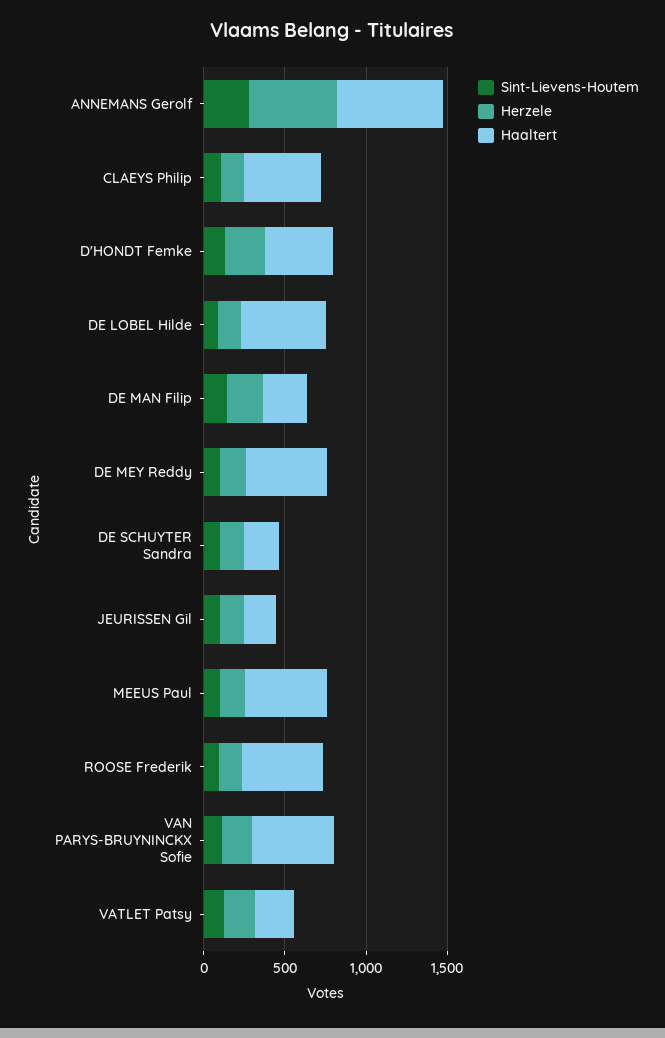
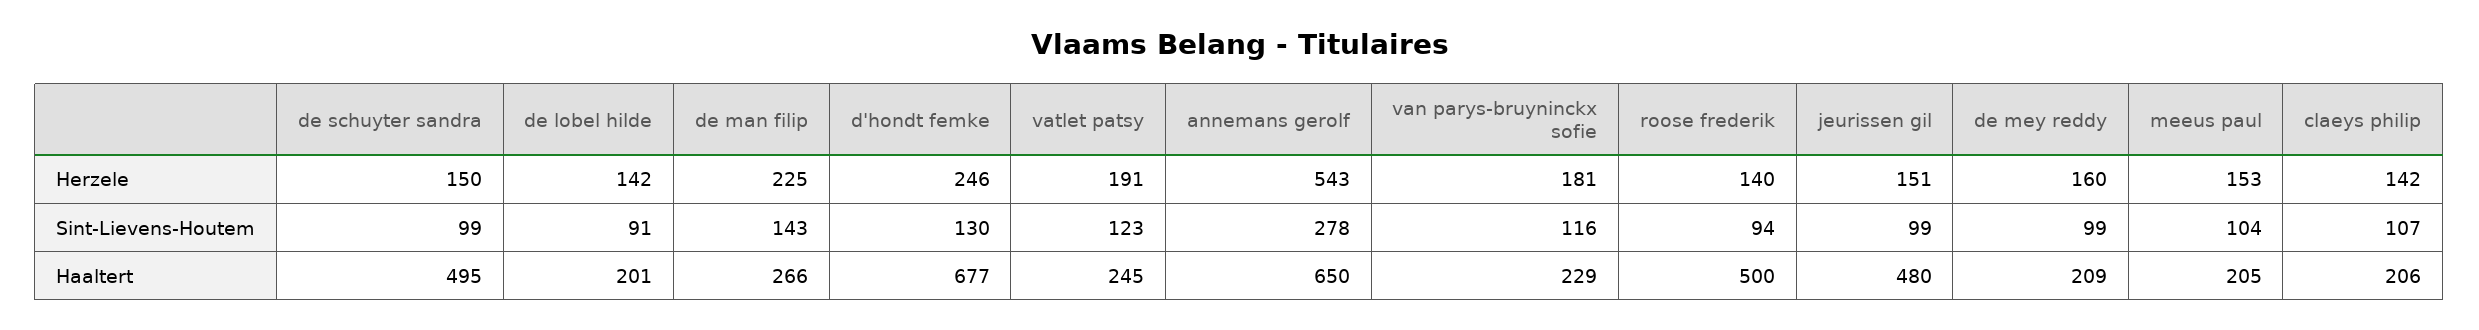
  {
    "Sint-Lievens-Houtem": {
      "ANNEMANS Gerolf": 278,
      "CLAEYS Philip": 107,
      "D'HONDT Femke": 130,
      "DE LOBEL Hilde": 91,
      "DE MAN Filip": 143,
      "DE MEY Reddy": 99,
      "DE SCHUYTER Sandra": 99,
      "JEURISSEN Gil": 99,
      "MEEUS Paul": 104,
      "ROOSE Frederik": 94,
      "VAN PARYS-BRUYNINCKX Sofie": 116,
      "VATLET Patsy": 123
    },
    "Herzele": {
      "ANNEMANS Gerolf": 543,
      "CLAEYS Philip": 142,
      "D'HONDT Femke": 246,
      "DE LOBEL Hilde": 142,
      "DE MAN Filip": 225,
      "DE MEY Reddy": 160,
      "DE SCHUYTER Sandra": 150,
      "JEURISSEN Gil": 151,
      "MEEUS Paul": 153,
      "ROOSE Frederik": 140,
      "VAN PARYS-BRUYNINCKX Sofie": 181,
      "VATLET Patsy": 191
    },
    "Haaltert": {
      "ANNEMANS Gerolf": 650,
-     "CLAEYS Philip": 500,
+     "CLAEYS Philip": 206,
-     "D'HONDT Femke": 400,
+     "D'HONDT Femke": 677,
-     "DE LOBEL Hilde": 500,
+     "DE LOBEL Hilde": 201,
      "DE MAN Filip": 266,
-     "DE MEY Reddy": 500,
+     "DE MEY Reddy": 209,
-     "DE SCHUYTER Sandra": 200,
+     "DE SCHUYTER Sandra": 495,
-     "JEURISSEN Gil": 200,
+     "JEURISSEN Gil": 480,
-     "MEEUS Paul": 500,
+     "MEEUS Paul": 205,
      "ROOSE Frederik": 500,
-     "VAN PARYS-BRUYNINCKX Sofie": 500,
+     "VAN PARYS-BRUYNINCKX Sofie": 229,
      "VATLET Patsy": 245
    }
  }

